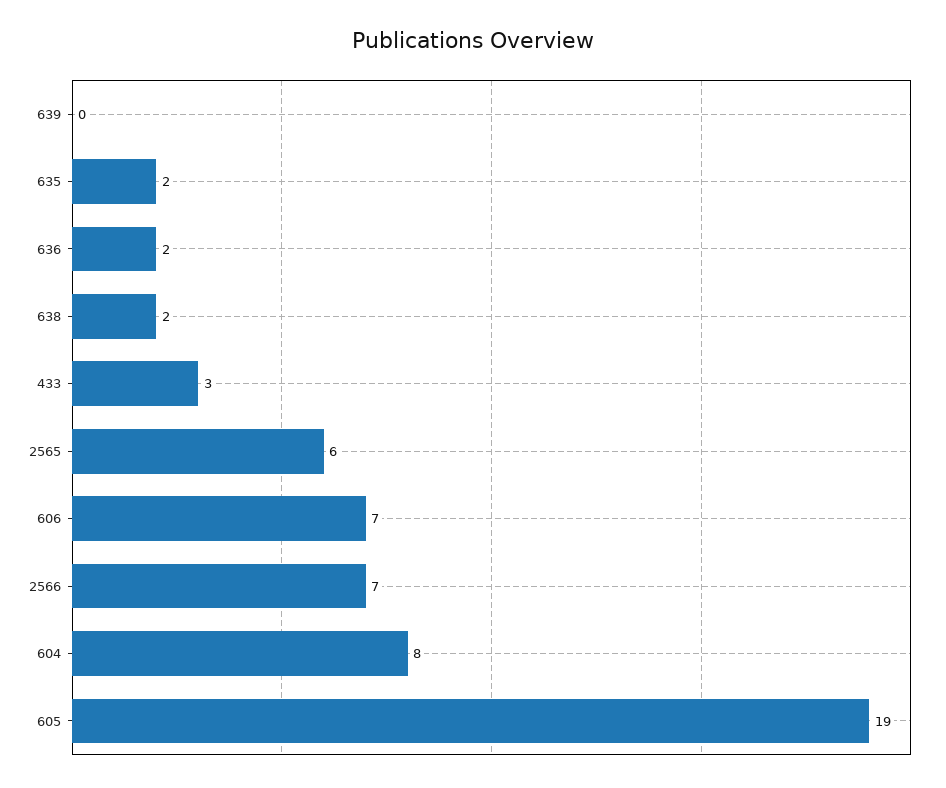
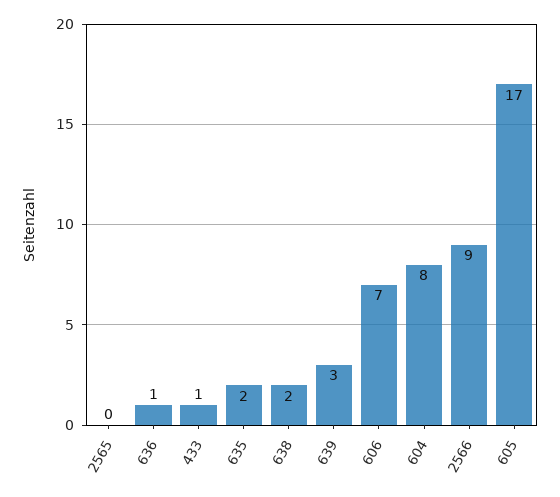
  {
-   "639": 0,
+   "639": 3,
    "635": 2,
-   "636": 2,
+   "636": 1,
    "638": 2,
-   "433": 3,
+   "433": 1,
-   "2565": 6,
+   "2565": 0,
    "606": 7,
-   "2566": 7,
+   "2566": 9,
    "604": 8,
-   "605": 19
+   "605": 17
  }

